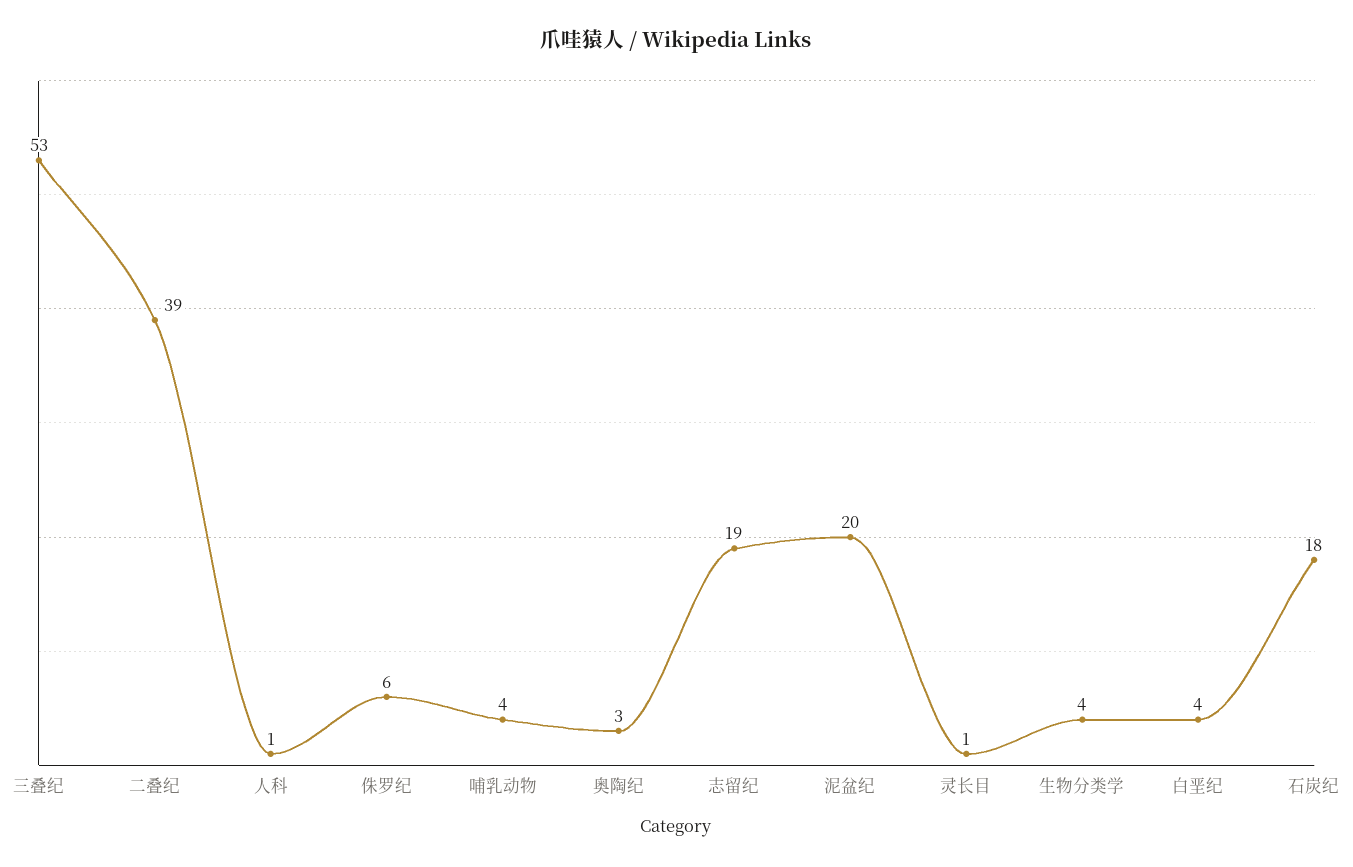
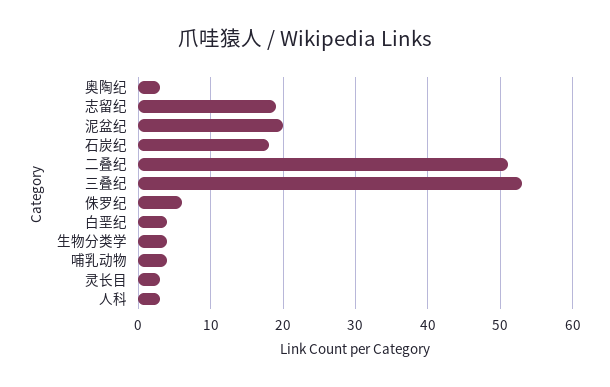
  {
    "三叠纪": 53,
-   "二叠纪": 39,
+   "二叠纪": 51,
-   "人科": 1,
+   "人科": 3,
    "侏罗纪": 6,
    "哺乳动物": 4,
    "奥陶纪": 3,
    "志留纪": 19,
    "泥盆纪": 20,
-   "灵长目": 1,
+   "灵长目": 3,
    "生物分类学": 4,
    "白垩纪": 4,
    "石炭纪": 18
  }

